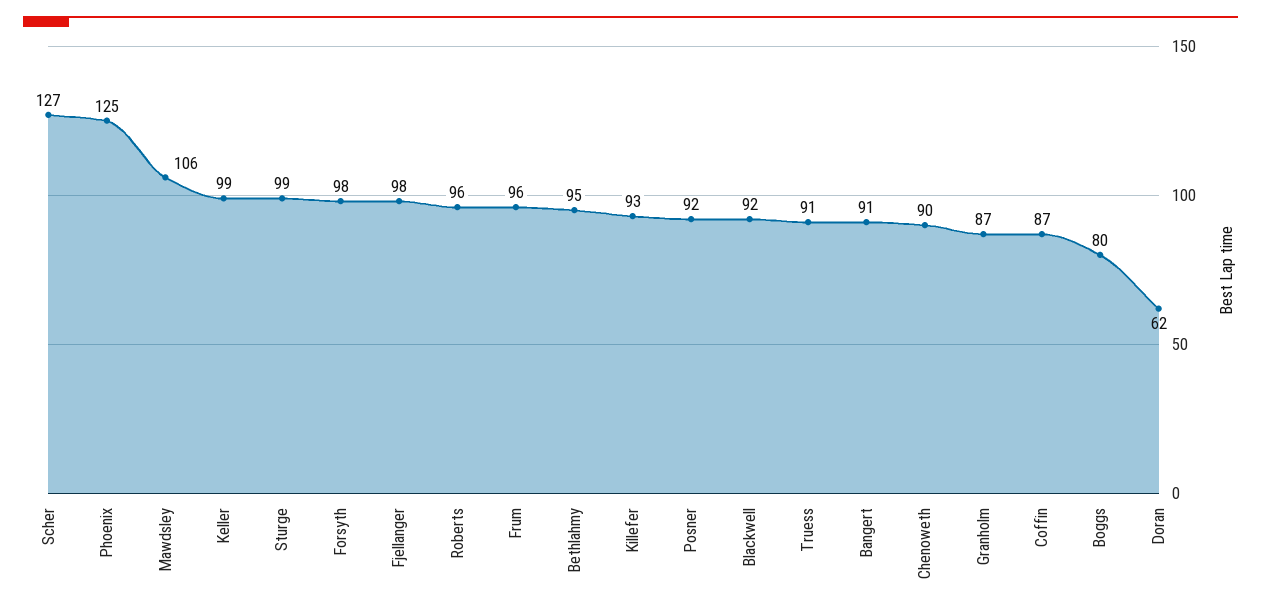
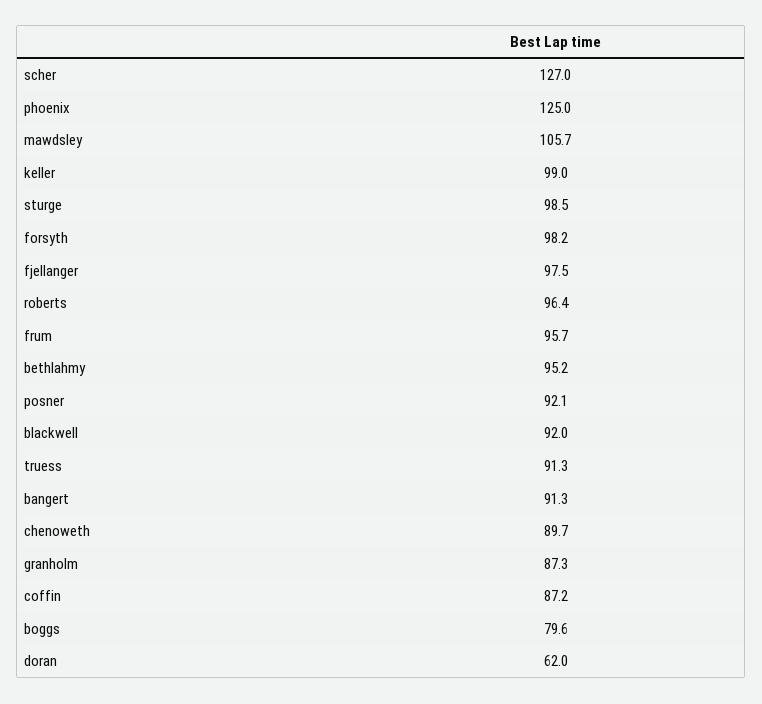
  {
    "Scher": 127,
    "Phoenix": 125,
    "Mawdsley": 105.7,
    "Keller": 99,
    "Sturge": 98.5,
    "Forsyth": 98.2,
    "Fjellanger": 97.5,
    "Roberts": 96.4,
    "Frum": 95.7,
    "Bethlahmy": 95.2,
-   "Killefer": 93,
    "Posner": 92.1,
    "Blackwell": 92,
    "Truess": 91.3,
    "Bangert": 91.3,
    "Chenoweth": 89.7,
    "Granholm": 87.3,
    "Coffin": 87.2,
    "Boggs": 79.6,
    "Doran": 62
  }

